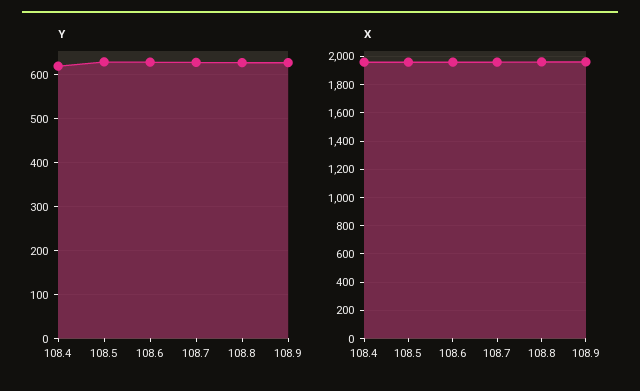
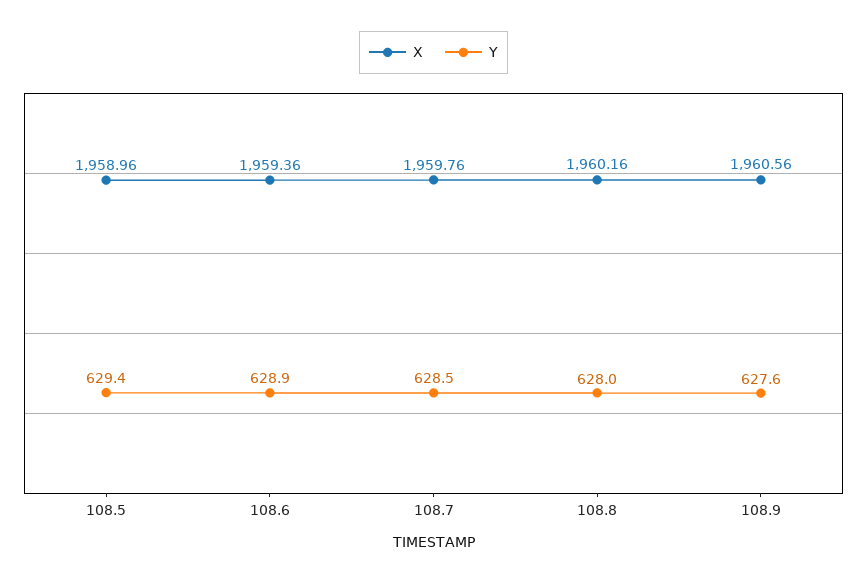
  {
    "Y": {
-     "108.4": 620,
      "108.5": 629.4,
      "108.6": 628.9,
      "108.7": 628.5,
      "108.8": 628,
      "108.9": 627.6
    },
    "X": {
-     "108.4": 1950,
      "108.5": 1958.96,
      "108.6": 1959.36,
      "108.7": 1959.76,
      "108.8": 1960.16,
      "108.9": 1960.56
    }
  }

